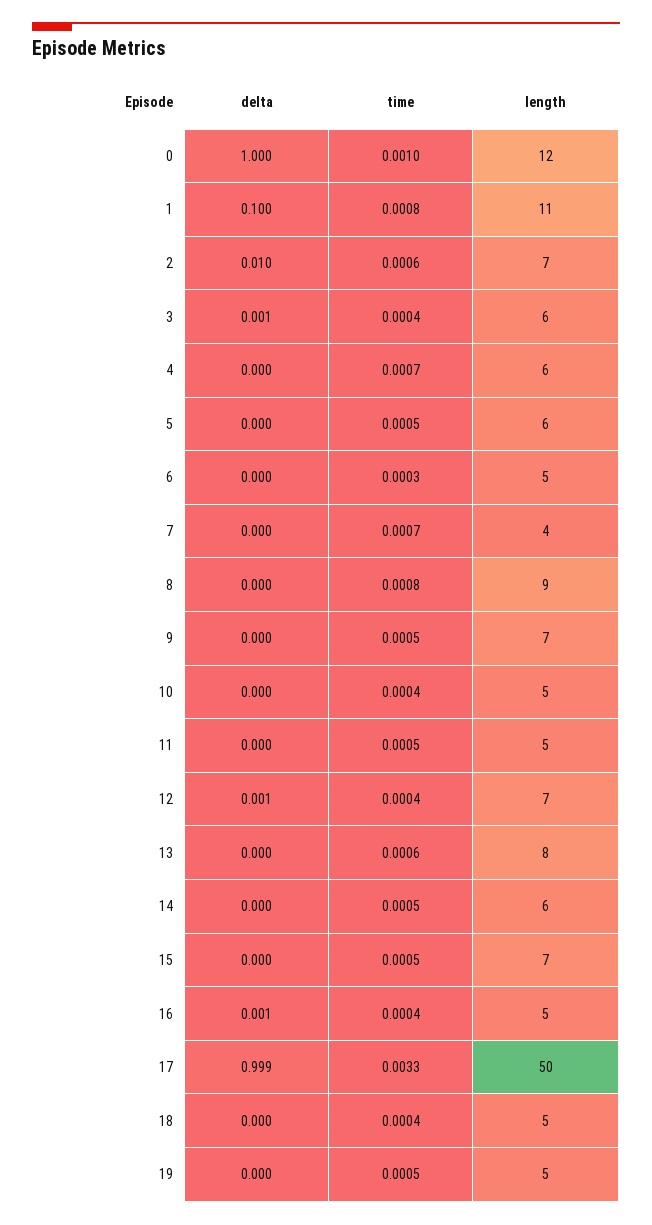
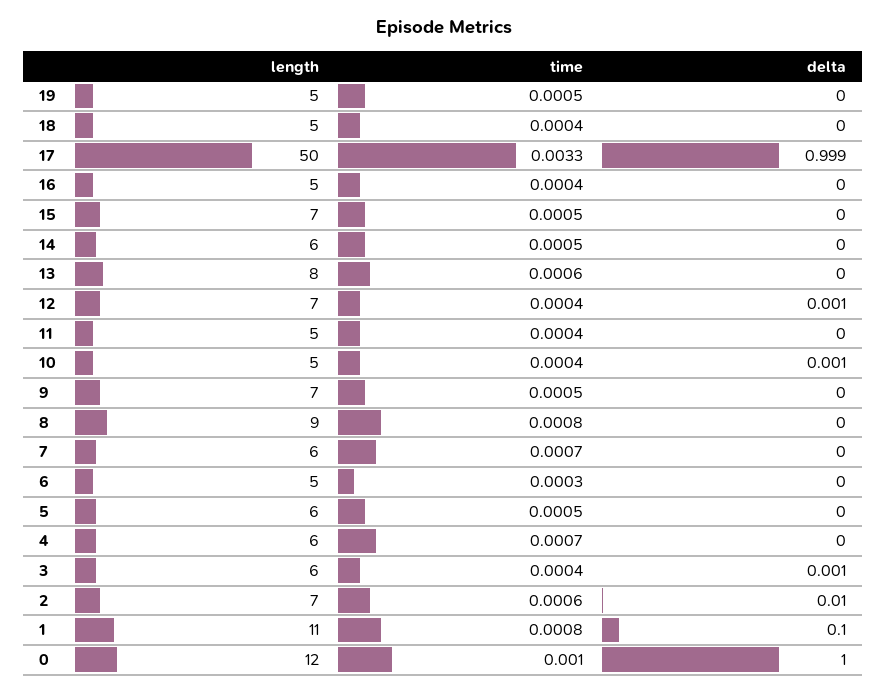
  {
    "delta": {
      "0": 1,
      "1": 0.1,
      "2": 0.01,
      "3": 0.001,
      "4": 0,
      "5": 0,
      "6": 0,
      "7": 0,
      "8": 0,
      "9": 0,
-     "10": 0,
+     "10": 0.001,
      "11": 0,
      "12": 0.001,
      "13": 0,
      "14": 0,
      "15": 0,
-     "16": 0.001,
+     "16": 0,
      "17": 0.999,
      "18": 0,
      "19": 0
    },
    "time": {
      "0": 0.001,
      "1": 0.0008,
      "2": 0.0006,
      "3": 0.0004,
      "4": 0.0007,
      "5": 0.0005,
      "6": 0.0003,
      "7": 0.0007,
      "8": 0.0008,
      "9": 0.0005,
      "10": 0.0004,
-     "11": 0.0005,
+     "11": 0.0004,
      "12": 0.0004,
      "13": 0.0006,
      "14": 0.0005,
      "15": 0.0005,
      "16": 0.0004,
      "17": 0.0033,
      "18": 0.0004,
      "19": 0.0005
    },
    "length": {
      "0": 12,
      "1": 11,
      "2": 7,
      "3": 6,
      "4": 6,
      "5": 6,
      "6": 5,
-     "7": 4,
+     "7": 6,
      "8": 9,
      "9": 7,
      "10": 5,
      "11": 5,
      "12": 7,
      "13": 8,
      "14": 6,
      "15": 7,
      "16": 5,
      "17": 50,
      "18": 5,
      "19": 5
    }
  }

